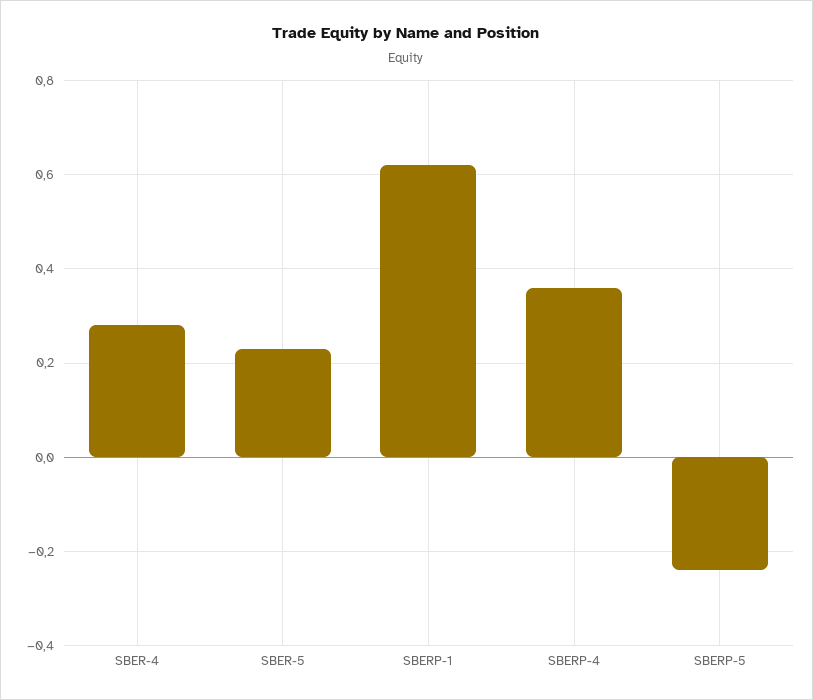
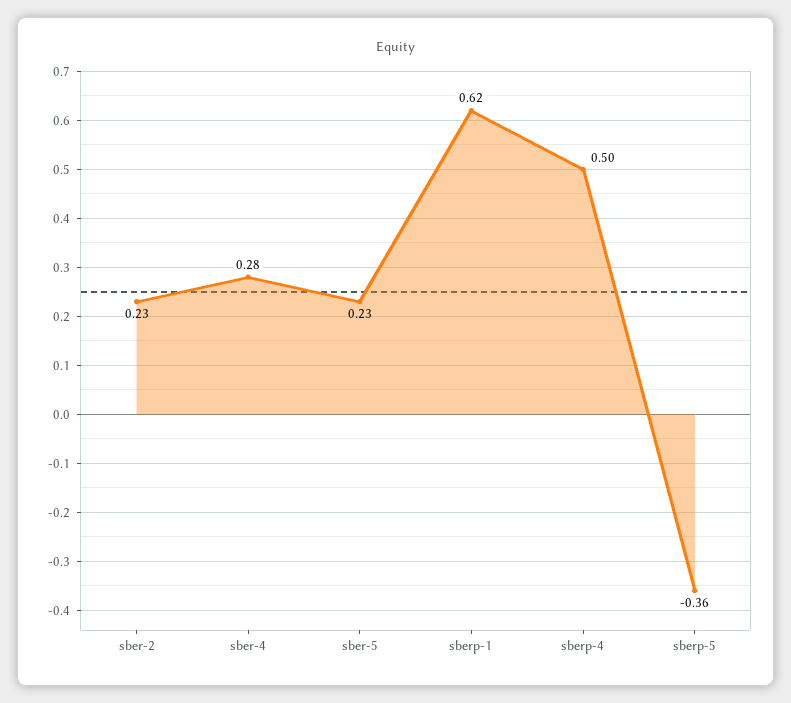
  {
    "SBER-4": 0.28,
    "SBER-5": 0.23,
    "SBERP-1": 0.62,
-   "SBERP-4": 0.35,
+   "SBERP-4": 0.5,
-   "SBERP-5": -0.25
+   "SBERP-5": -0.36,
+   "sber-2": 0.23
  }

